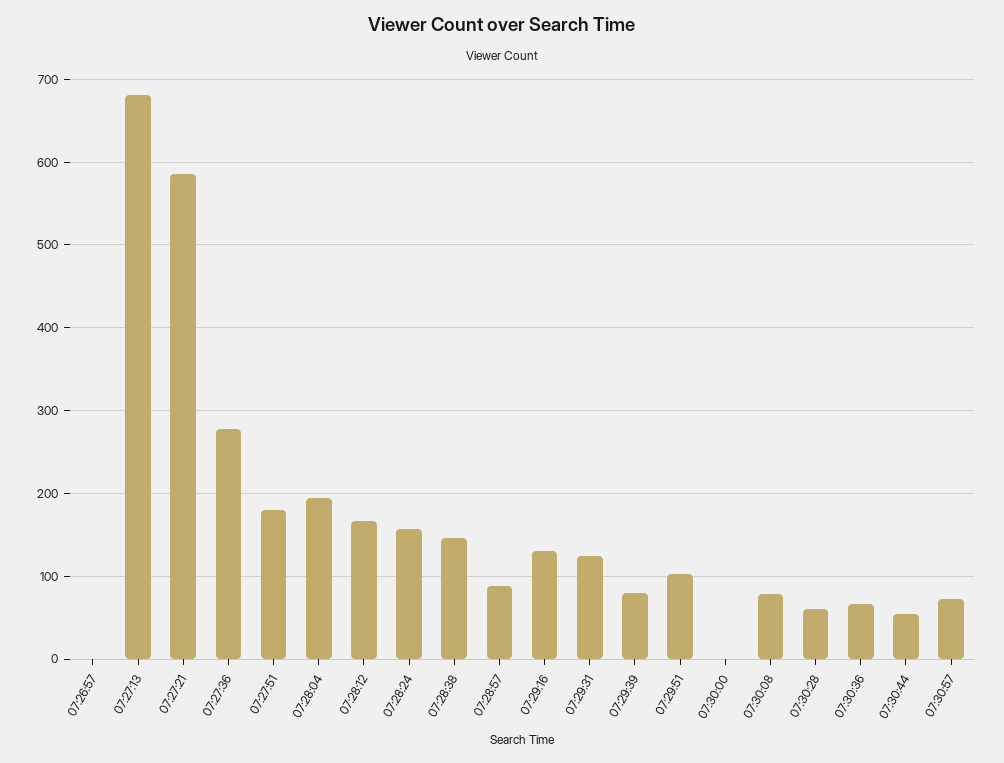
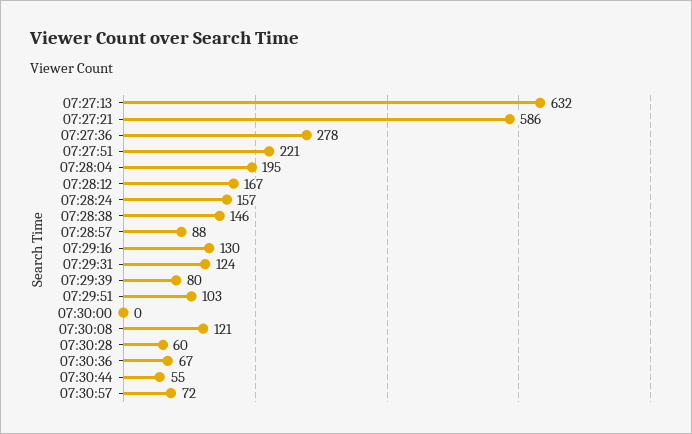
  {
-   "07:26:57": 0,
-   "07:27:13": 680,
+   "07:27:13": 632,
    "07:27:21": 586,
    "07:27:36": 278,
-   "07:27:51": 180,
+   "07:27:51": 221,
    "07:28:04": 195,
    "07:28:12": 167,
    "07:28:24": 157,
    "07:28:38": 146,
    "07:28:57": 88,
    "07:29:16": 130,
    "07:29:31": 124,
    "07:29:39": 80,
    "07:29:51": 103,
    "07:30:00": 0,
-   "07:30:08": 80,
+   "07:30:08": 121,
    "07:30:28": 60,
    "07:30:36": 67,
    "07:30:44": 55,
    "07:30:57": 72
  }

